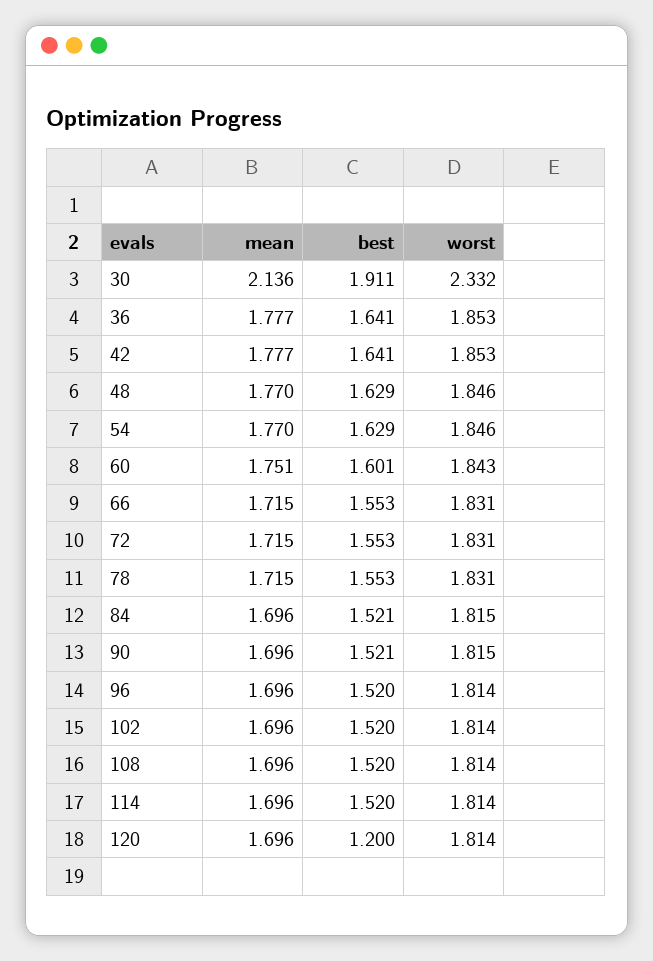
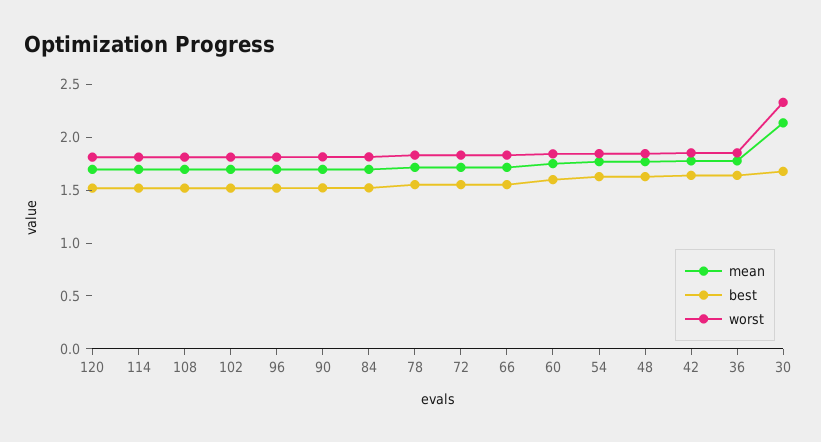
  {
    "mean": {
      "30": 2.136,
      "36": 1.777,
      "42": 1.777,
      "48": 1.77,
      "54": 1.77,
      "60": 1.751,
      "66": 1.715,
      "72": 1.715,
      "78": 1.715,
      "84": 1.696,
      "90": 1.696,
      "96": 1.696,
      "102": 1.696,
      "108": 1.696,
      "114": 1.696,
      "120": 1.696
    },
    "best": {
-     "30": 1.911,
+     "30": 1.7,
      "36": 1.641,
      "42": 1.641,
      "48": 1.629,
      "54": 1.629,
      "60": 1.601,
      "66": 1.553,
      "72": 1.553,
      "78": 1.553,
      "84": 1.521,
      "90": 1.521,
      "96": 1.52,
      "102": 1.52,
      "108": 1.52,
      "114": 1.52,
-     "120": 1.2
+     "120": 1.5
    },
    "worst": {
      "30": 2.332,
      "36": 1.853,
      "42": 1.853,
      "48": 1.846,
      "54": 1.846,
      "60": 1.843,
      "66": 1.831,
      "72": 1.831,
      "78": 1.831,
      "84": 1.815,
      "90": 1.815,
      "96": 1.814,
      "102": 1.814,
      "108": 1.814,
      "114": 1.814,
      "120": 1.814
    }
  }

